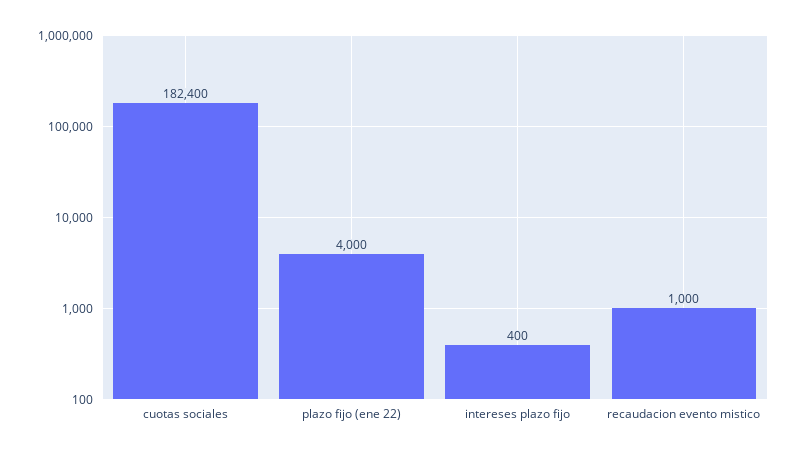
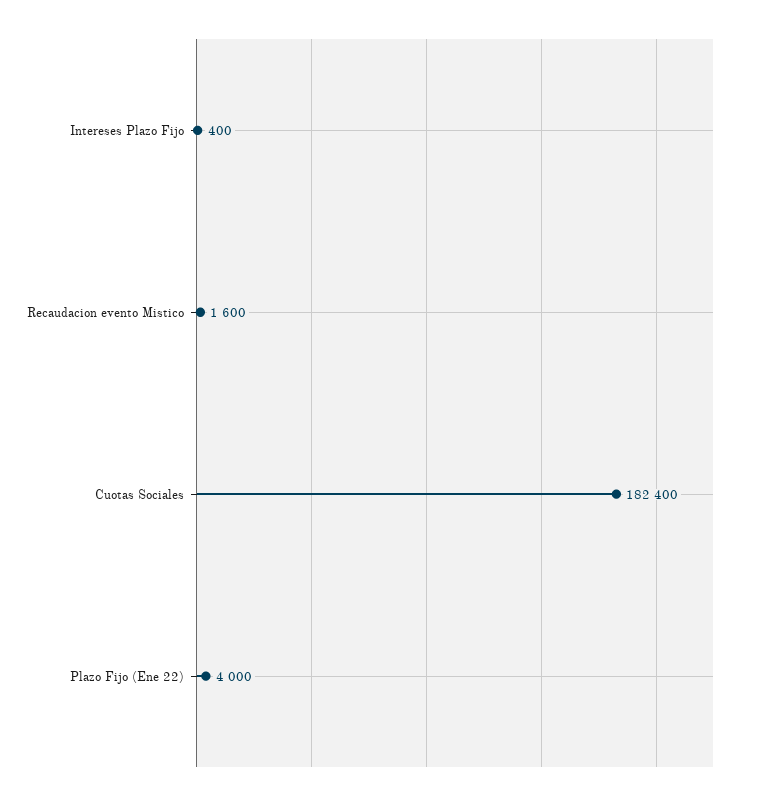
  {
    "cuotas sociales": 182400,
    "plazo fijo (ene 22)": 4000,
    "intereses plazo fijo": 400,
-   "recaudacion evento mistico": 1000
+   "recaudacion evento mistico": 1600
  }

